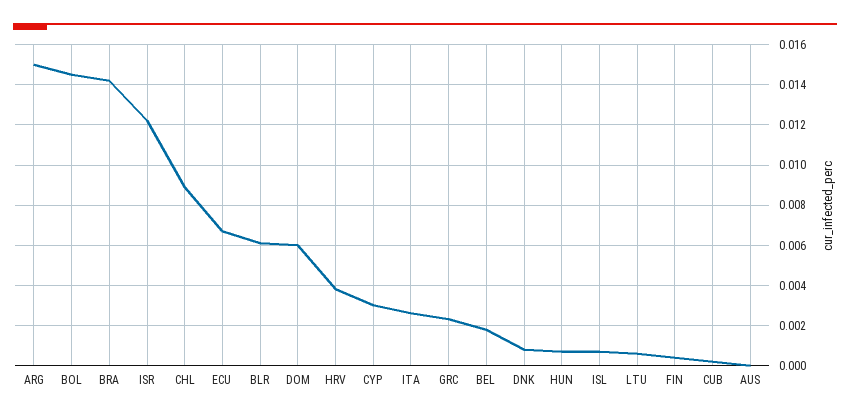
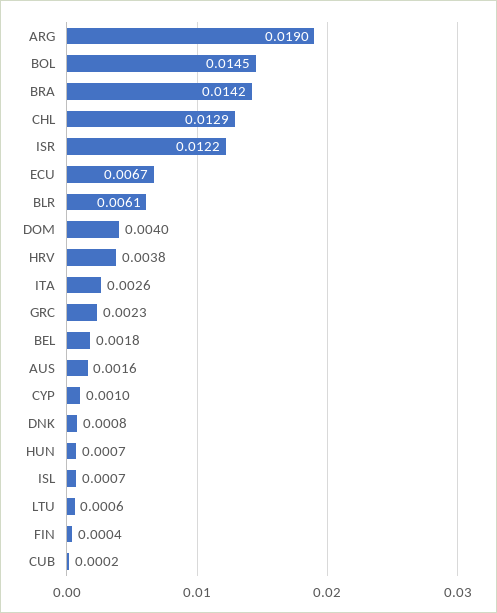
  {
-   "ARG": 0.015,
+   "ARG": 0.019,
    "BOL": 0.0145,
    "BRA": 0.0142,
    "ISR": 0.0122,
-   "CHL": 0.009,
+   "CHL": 0.0129,
    "ECU": 0.0067,
    "BLR": 0.0061,
-   "DOM": 0.006,
+   "DOM": 0.004,
    "HRV": 0.0038,
-   "CYP": 0.003,
+   "CYP": 0.001,
    "ITA": 0.0026,
    "GRC": 0.0023,
    "BEL": 0.0018,
    "DNK": 0.0008,
    "HUN": 0.0007,
    "ISL": 0.0007,
    "LTU": 0.0006,
    "FIN": 0.0004,
    "CUB": 0.0002,
-   "AUS": 0
+   "AUS": 0.0016
  }

